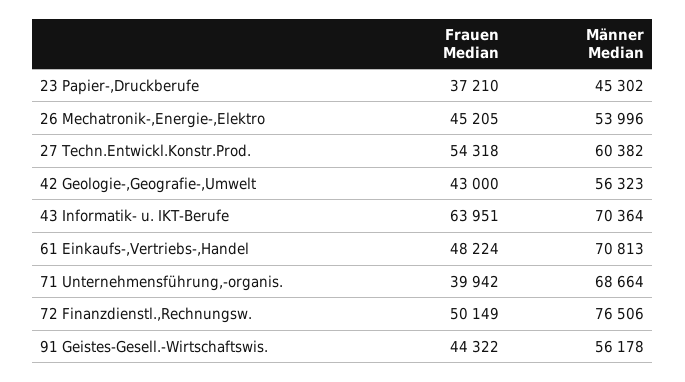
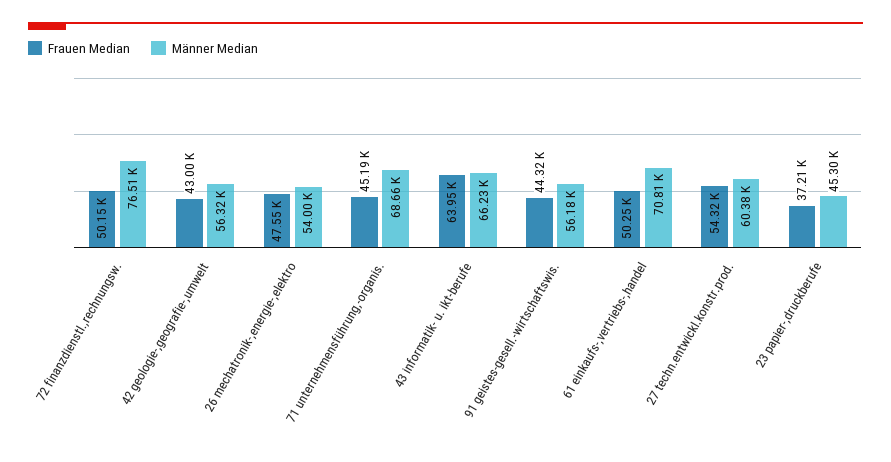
  {
    "Frauen Median": {
      "23 Papier-,Druckberufe": 37210,
-     "26 Mechatronik-,Energie-,Elektro": 45205,
+     "26 Mechatronik-,Energie-,Elektro": 47550,
      "27 Techn.Entwickl.Konstr.Prod.": 54318,
      "42 Geologie-,Geografie-,Umwelt": 43000,
      "43 Informatik- u. IKT-Berufe": 63951,
-     "61 Einkaufs-,Vertriebs-,Handel": 48224,
+     "61 Einkaufs-,Vertriebs-,Handel": 50250,
-     "71 Unternehmensführung,-organis.": 39942,
+     "71 Unternehmensführung,-organis.": 45190,
      "72 Finanzdienstl.,Rechnungsw.": 50149,
      "91 Geistes-Gesell.-Wirtschaftswis.": 44322
    },
    "Männer Median": {
      "23 Papier-,Druckberufe": 45302,
      "26 Mechatronik-,Energie-,Elektro": 53996,
      "27 Techn.Entwickl.Konstr.Prod.": 60382,
      "42 Geologie-,Geografie-,Umwelt": 56323,
-     "43 Informatik- u. IKT-Berufe": 70364,
+     "43 Informatik- u. IKT-Berufe": 66230,
      "61 Einkaufs-,Vertriebs-,Handel": 70813,
      "71 Unternehmensführung,-organis.": 68664,
      "72 Finanzdienstl.,Rechnungsw.": 76506,
      "91 Geistes-Gesell.-Wirtschaftswis.": 56178
    }
  }

